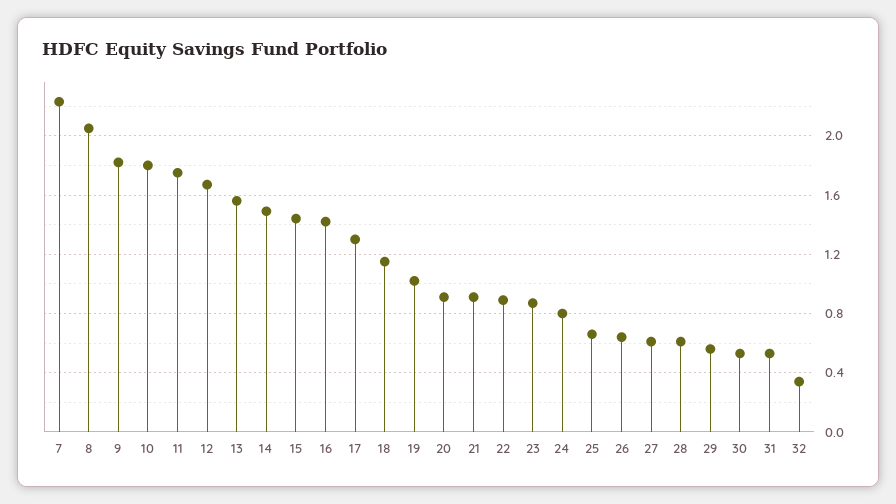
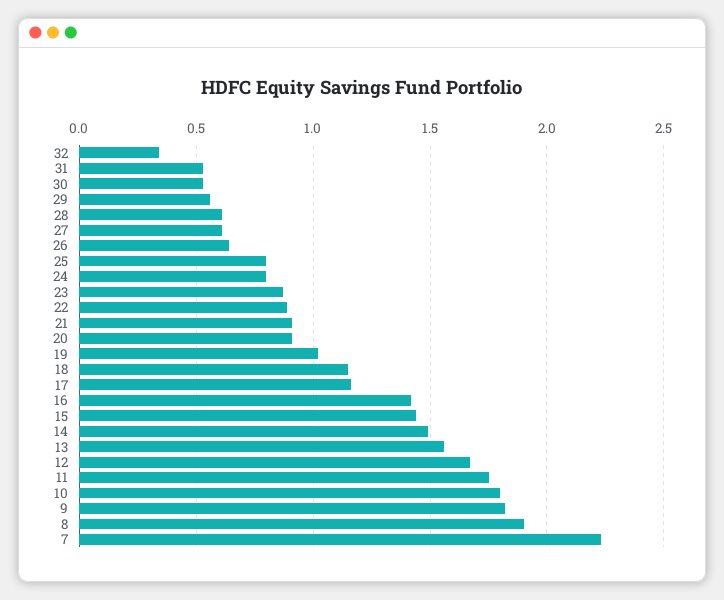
  {
    "7": 2.25,
-   "8": 2.05,
+   "8": 1.9,
    "9": 1.8,
    "10": 1.8,
    "11": 1.75,
    "12": 1.65,
    "13": 1.55,
    "14": 1.5,
    "15": 1.45,
    "16": 1.4,
-   "17": 1.3,
+   "17": 1.15,
    "18": 1.15,
    "19": 1,
    "20": 0.9,
    "21": 0.9,
    "22": 0.9,
    "23": 0.85,
    "24": 0.8,
-   "25": 0.65,
+   "25": 0.8,
    "26": 0.65,
    "27": 0.6,
    "28": 0.6,
    "29": 0.55,
    "30": 0.55,
    "31": 0.55,
    "32": 0.35
  }

